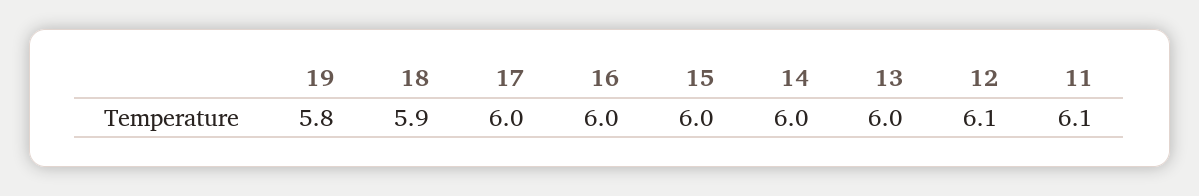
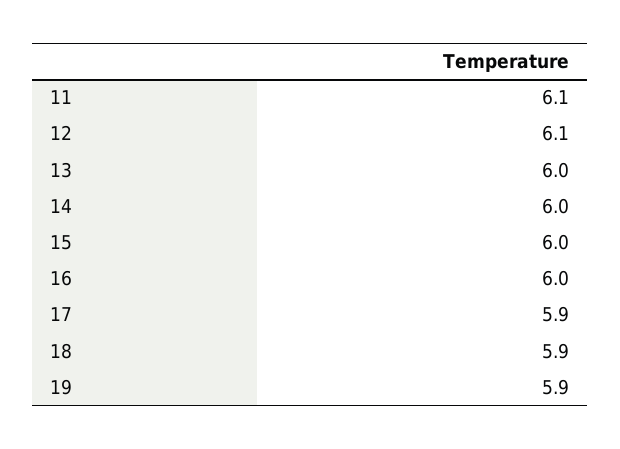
  {
-   "19": 5.8,
+   "19": 5.9,
    "18": 5.9,
-   "17": 6,
+   "17": 5.9,
    "16": 6,
    "15": 6,
    "14": 6,
    "13": 6,
    "12": 6.1,
    "11": 6.1
  }

